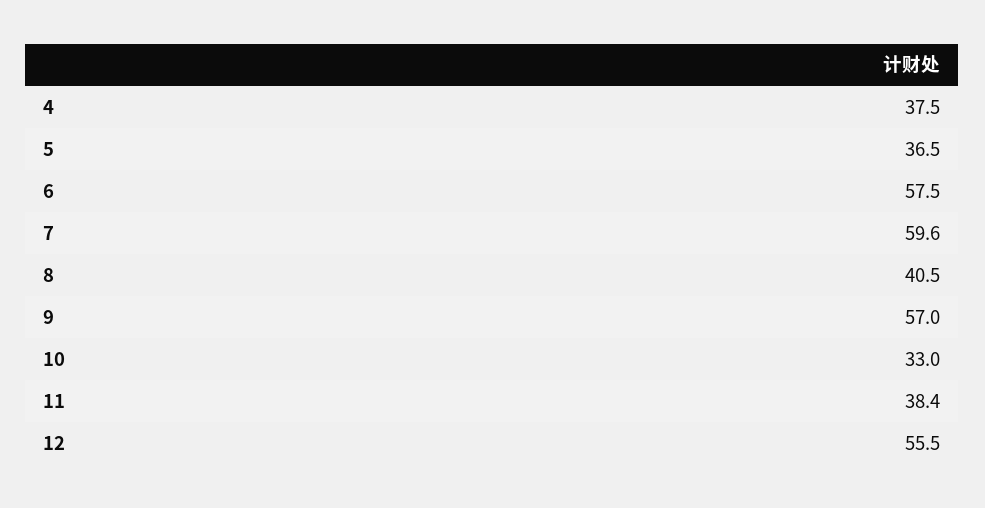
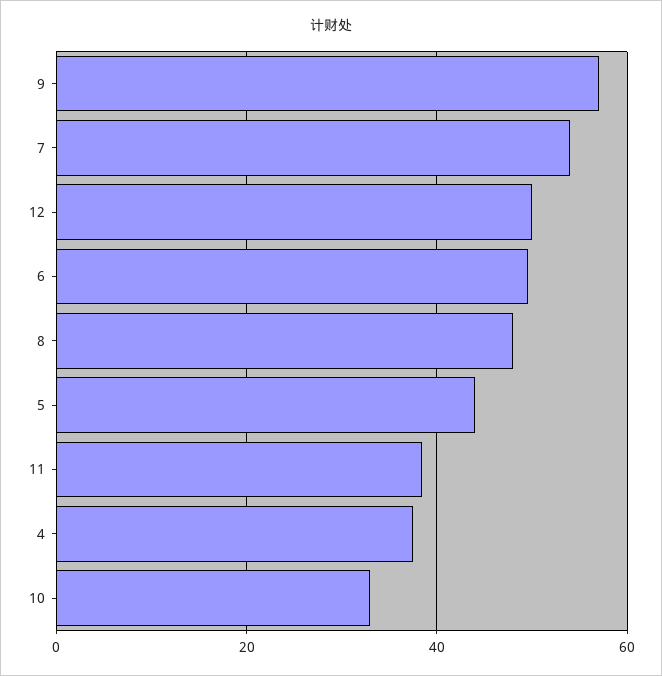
  {
    "4": 37.5,
-   "5": 36.5,
+   "5": 44,
-   "6": 57.5,
+   "6": 50,
-   "7": 59.6,
+   "7": 54,
-   "8": 40.5,
+   "8": 48,
    "9": 57,
    "10": 33,
    "11": 38.4,
-   "12": 55.5
+   "12": 50
  }

